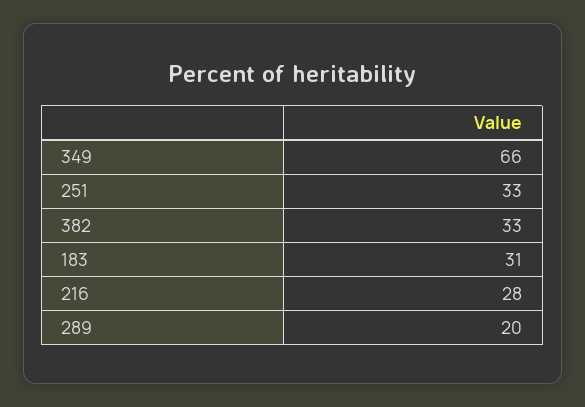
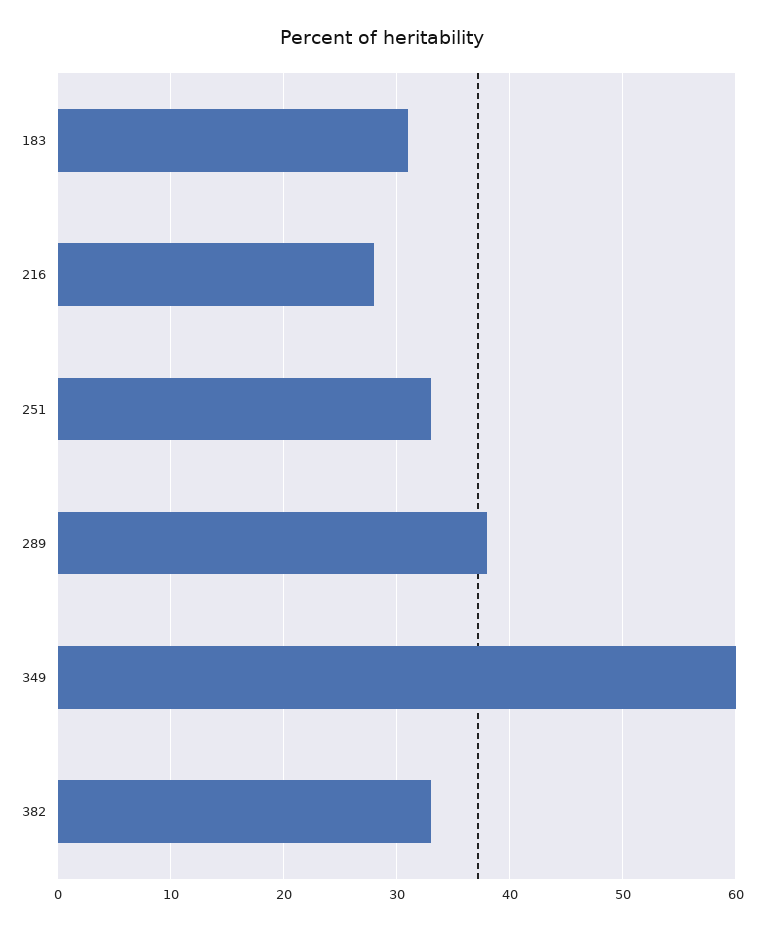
  {
-   "349": 66,
+   "349": 60,
    "251": 33,
    "382": 33,
    "183": 31,
    "216": 28,
-   "289": 20
+   "289": 38
  }

